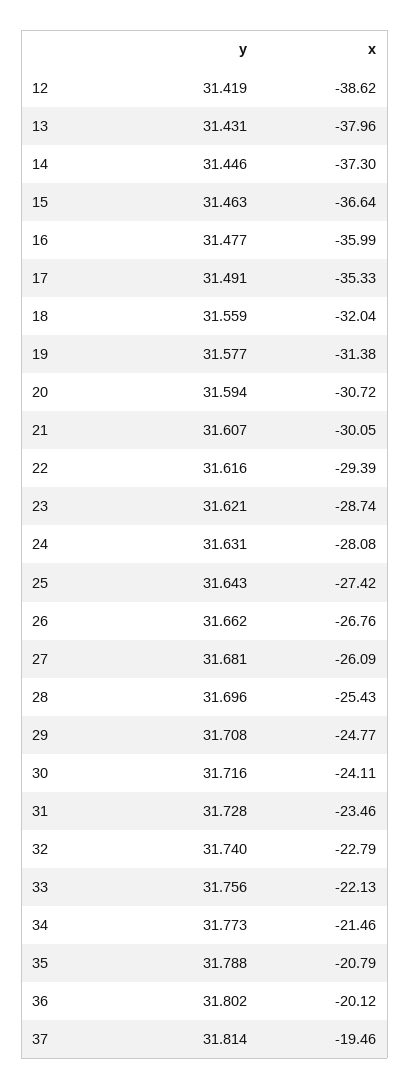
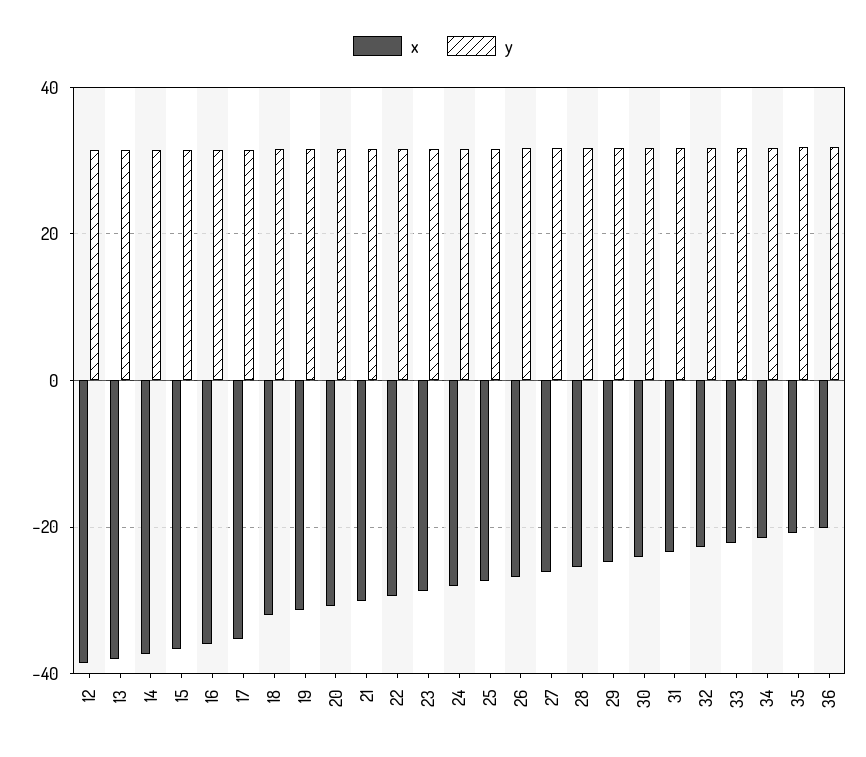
  {
    "y": {
      "12": 31.419,
      "13": 31.431,
      "14": 31.446,
      "15": 31.463,
      "16": 31.477,
      "17": 31.491,
      "18": 31.559,
      "19": 31.577,
      "20": 31.594,
      "21": 31.607,
      "22": 31.616,
      "23": 31.621,
      "24": 31.631,
      "25": 31.643,
      "26": 31.662,
      "27": 31.681,
      "28": 31.696,
      "29": 31.708,
      "30": 31.716,
      "31": 31.728,
      "32": 31.74,
      "33": 31.756,
      "34": 31.773,
      "35": 31.788,
-     "36": 31.802,
+     "36": 31.802
-     "37": 31.814
    },
    "x": {
      "12": -38.62,
      "13": -37.96,
      "14": -37.3,
      "15": -36.64,
      "16": -35.99,
      "17": -35.33,
      "18": -32.04,
      "19": -31.38,
      "20": -30.72,
      "21": -30.05,
      "22": -29.39,
      "23": -28.74,
      "24": -28.08,
      "25": -27.42,
      "26": -26.76,
      "27": -26.09,
      "28": -25.43,
      "29": -24.77,
      "30": -24.11,
      "31": -23.46,
      "32": -22.79,
      "33": -22.13,
      "34": -21.46,
      "35": -20.79,
-     "36": -20.12,
+     "36": -20.12
-     "37": -19.46
    }
  }

